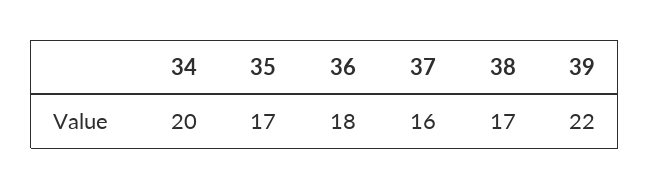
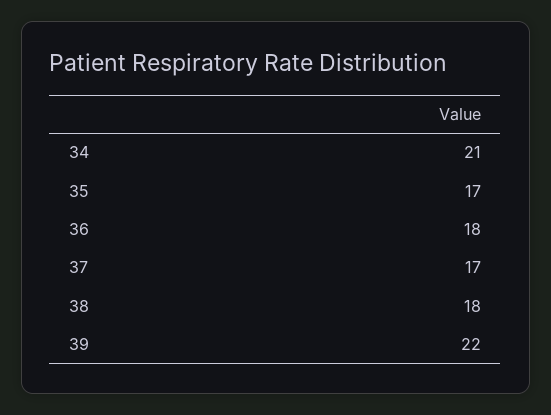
  {
-   "34": 20,
+   "34": 21,
    "35": 17,
    "36": 18,
-   "37": 16,
+   "37": 17,
-   "38": 17,
+   "38": 18,
    "39": 22
  }

